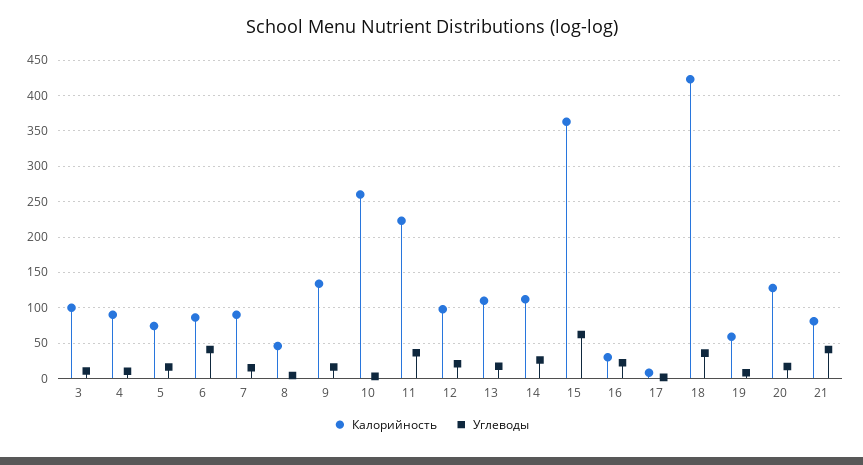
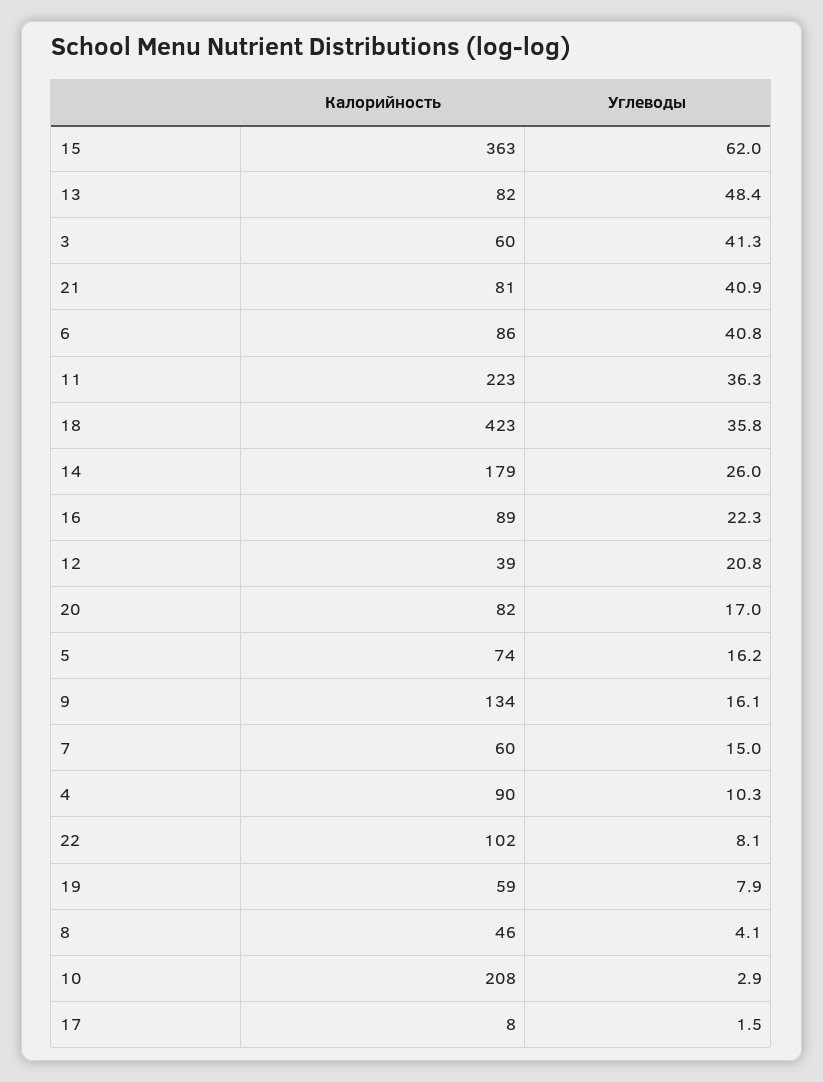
  {
    "Калорийность": {
-     "3": 100,
+     "3": 60,
      "4": 90,
      "5": 74,
      "6": 86,
-     "7": 90,
+     "7": 60,
      "8": 46,
      "9": 134,
-     "10": 260,
+     "10": 208,
      "11": 223,
-     "12": 100,
+     "12": 39,
-     "13": 110,
+     "13": 82,
-     "14": 110,
+     "14": 179,
      "15": 363,
-     "16": 30,
+     "16": 89,
      "17": 8,
      "18": 423,
      "19": 59,
-     "20": 130,
+     "20": 82,
-     "21": 81
+     "21": 81,
+     "22": 102
    },
    "Углеводы": {
-     "3": 10,
+     "3": 41.3,
      "4": 10.3,
      "5": 16.2,
      "6": 40.8,
      "7": 15,
      "8": 4.1,
      "9": 16.1,
      "10": 2.9,
      "11": 36.3,
      "12": 20.8,
-     "13": 20,
+     "13": 48.4,
      "14": 26,
      "15": 62,
      "16": 22.3,
      "17": 1.5,
      "18": 35.8,
      "19": 7.9,
      "20": 17,
-     "21": 40.9
+     "21": 40.9,
+     "22": 8.1
    }
  }

